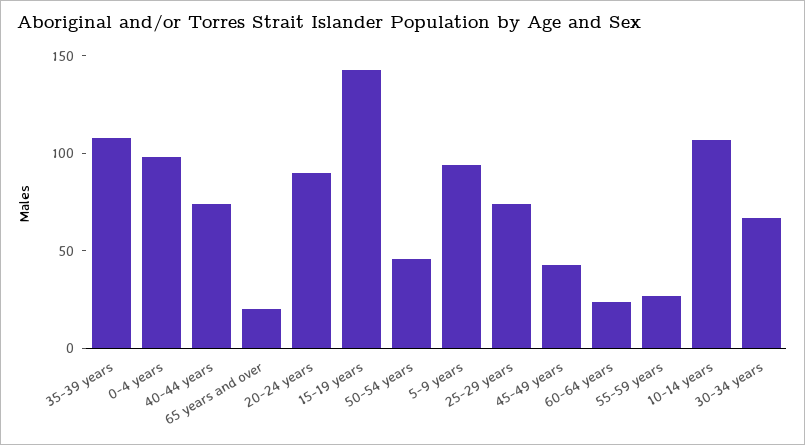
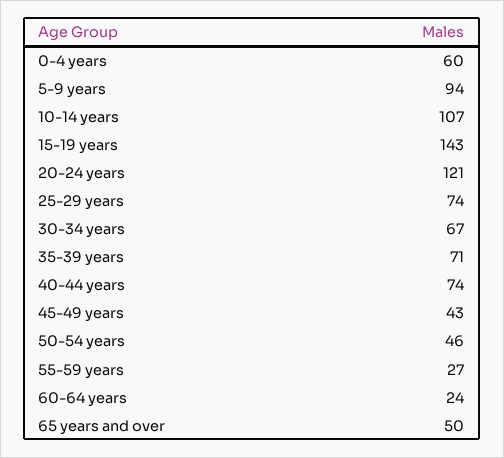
  {
-   "35-39 years": 110,
+   "35-39 years": 71,
-   "0-4 years": 100,
+   "0-4 years": 60,
    "40-44 years": 74,
-   "65 years and over": 20,
+   "65 years and over": 50,
-   "20-24 years": 90,
+   "20-24 years": 121,
    "15-19 years": 143,
    "50-54 years": 46,
    "5-9 years": 94,
    "25-29 years": 74,
    "45-49 years": 43,
    "60-64 years": 24,
    "55-59 years": 27,
    "10-14 years": 107,
    "30-34 years": 67
  }

